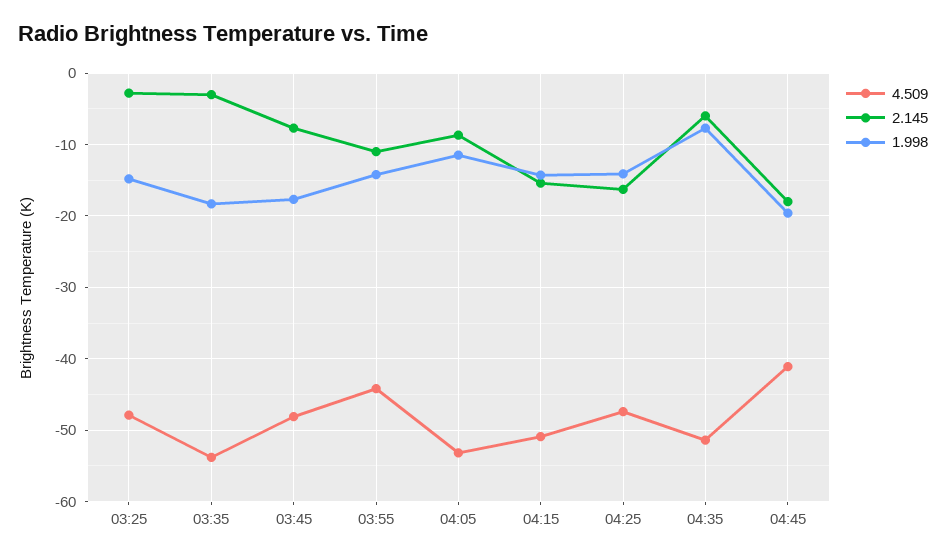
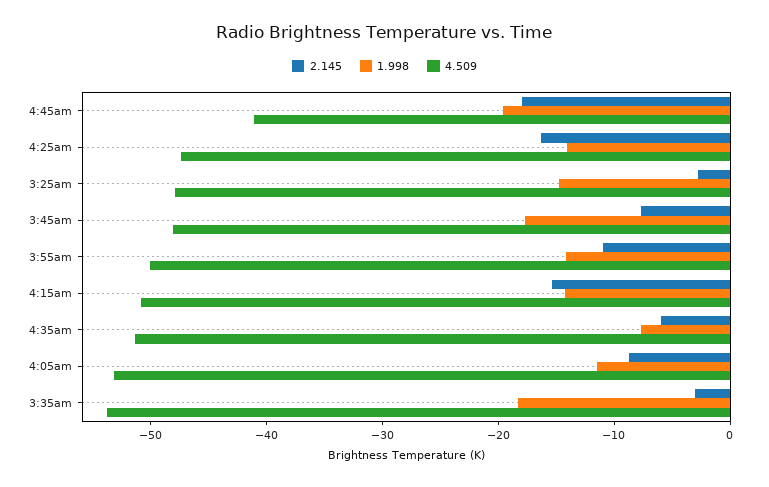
  {
    "4.509": {
      "03:25": -48,
      "03:35": -54,
      "03:45": -48,
-     "03:55": -44,
+     "03:55": -50,
      "04:05": -53,
      "04:15": -51,
      "04:25": -47,
      "04:35": -51,
      "04:45": -41
    },
    "2.145": {
      "03:25": -3,
      "03:35": -3,
      "03:45": -8,
      "03:55": -11,
      "04:05": -9,
      "04:15": -15,
      "04:25": -16,
      "04:35": -6,
      "04:45": -18
    },
    "1.998": {
      "03:25": -15,
      "03:35": -18,
      "03:45": -18,
      "03:55": -14,
      "04:05": -12,
      "04:15": -14,
      "04:25": -14,
      "04:35": -8,
      "04:45": -20
    }
  }

